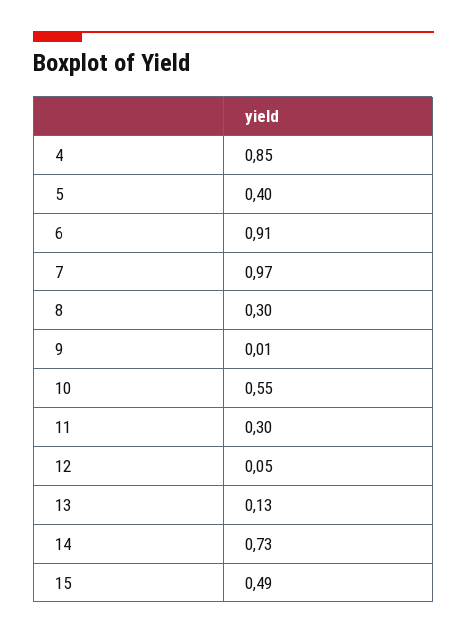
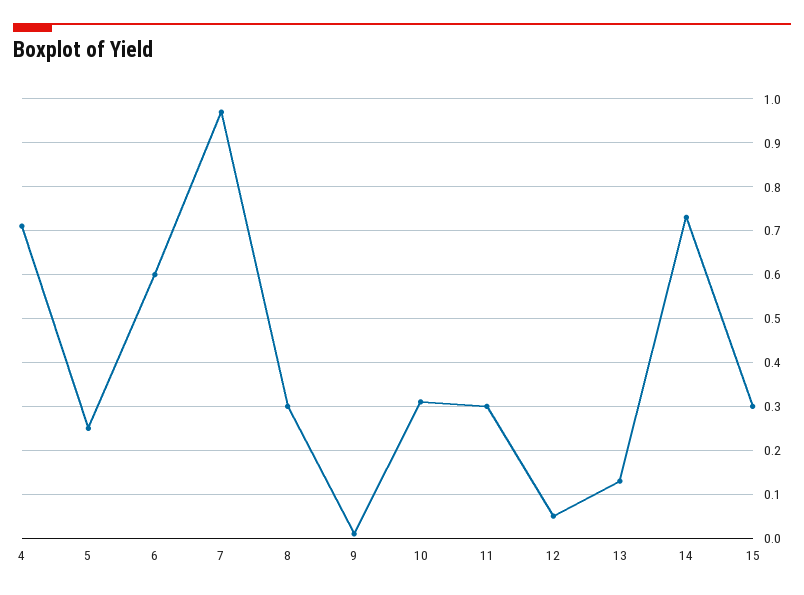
  {
-   "4": 0.85,
+   "4": 0.7,
-   "5": 0.4,
+   "5": 0.25,
-   "6": 0.91,
+   "6": 0.6,
    "7": 0.97,
    "8": 0.3,
    "9": 0.01,
-   "10": 0.55,
+   "10": 0.3,
    "11": 0.3,
    "12": 0.05,
    "13": 0.13,
    "14": 0.73,
-   "15": 0.49
+   "15": 0.3
  }

